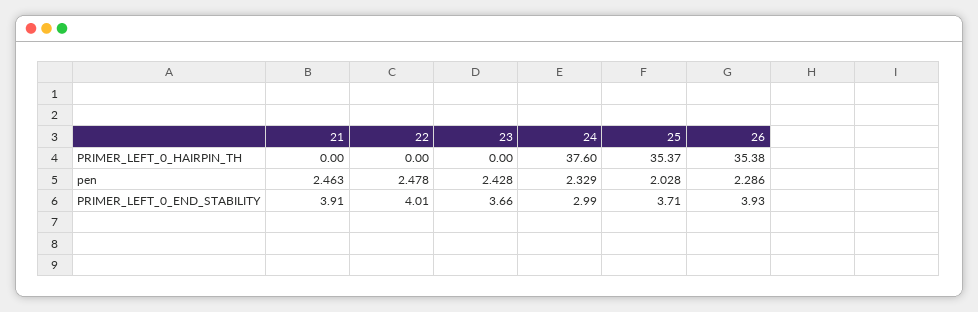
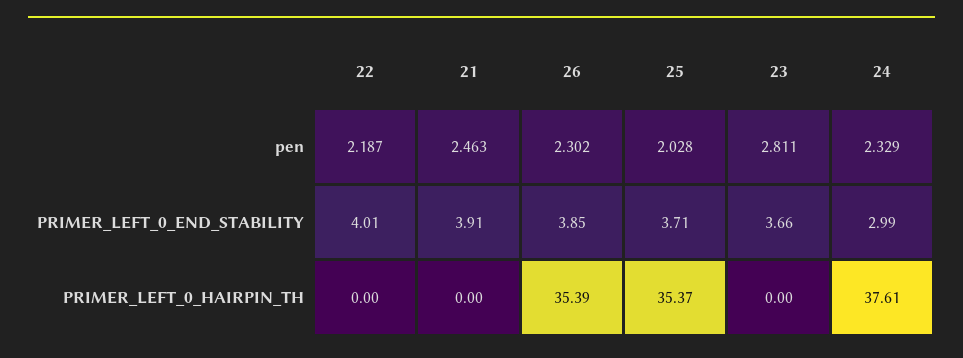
  {
    "21": {
      "PRIMER_LEFT_0_HAIRPIN_TH": 0,
      "pen": 2.463,
      "PRIMER_LEFT_0_END_STABILITY": 3.91
    },
    "22": {
      "PRIMER_LEFT_0_HAIRPIN_TH": 0,
-     "pen": 2.478,
+     "pen": 2.187,
      "PRIMER_LEFT_0_END_STABILITY": 4.01
    },
    "23": {
      "PRIMER_LEFT_0_HAIRPIN_TH": 0,
-     "pen": 2.428,
+     "pen": 2.811,
      "PRIMER_LEFT_0_END_STABILITY": 3.66
    },
    "24": {
-     "PRIMER_LEFT_0_HAIRPIN_TH": 37.6,
+     "PRIMER_LEFT_0_HAIRPIN_TH": 37.61,
      "pen": 2.329,
      "PRIMER_LEFT_0_END_STABILITY": 2.99
    },
    "25": {
      "PRIMER_LEFT_0_HAIRPIN_TH": 35.37,
      "pen": 2.028,
      "PRIMER_LEFT_0_END_STABILITY": 3.71
    },
    "26": {
-     "PRIMER_LEFT_0_HAIRPIN_TH": 35.38,
+     "PRIMER_LEFT_0_HAIRPIN_TH": 35.39,
-     "pen": 2.286,
+     "pen": 2.302,
-     "PRIMER_LEFT_0_END_STABILITY": 3.93
+     "PRIMER_LEFT_0_END_STABILITY": 3.85
    }
  }

